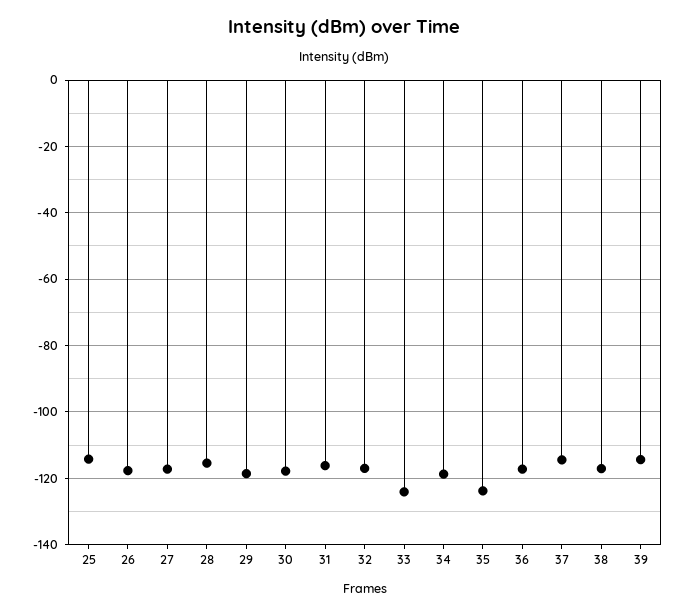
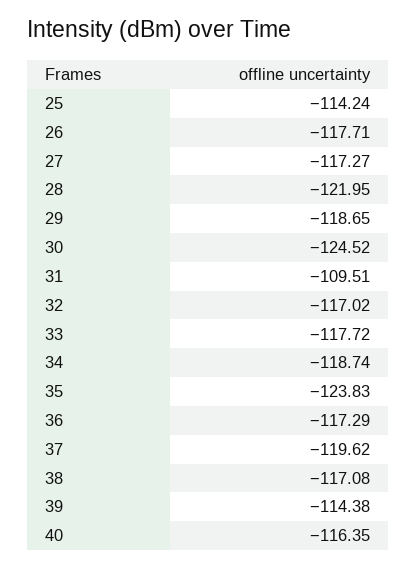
  {
    "25": -114.24,
    "26": -117.71,
    "27": -117.27,
-   "28": -116,
+   "28": -121.95,
    "29": -118.65,
-   "30": -118,
+   "30": -124.52,
-   "31": -116,
+   "31": -109.51,
    "32": -117.02,
-   "33": -124,
+   "33": -117.72,
    "34": -118.74,
    "35": -123.83,
    "36": -117.29,
-   "37": -114,
+   "37": -119.62,
    "38": -117.08,
-   "39": -114.38
+   "39": -114.38,
+   "40": -116.35
  }

